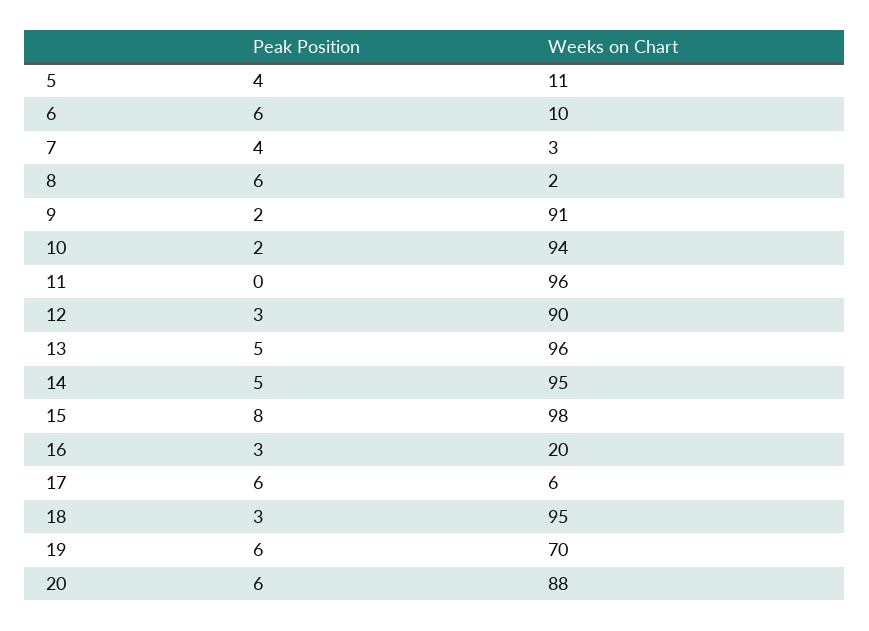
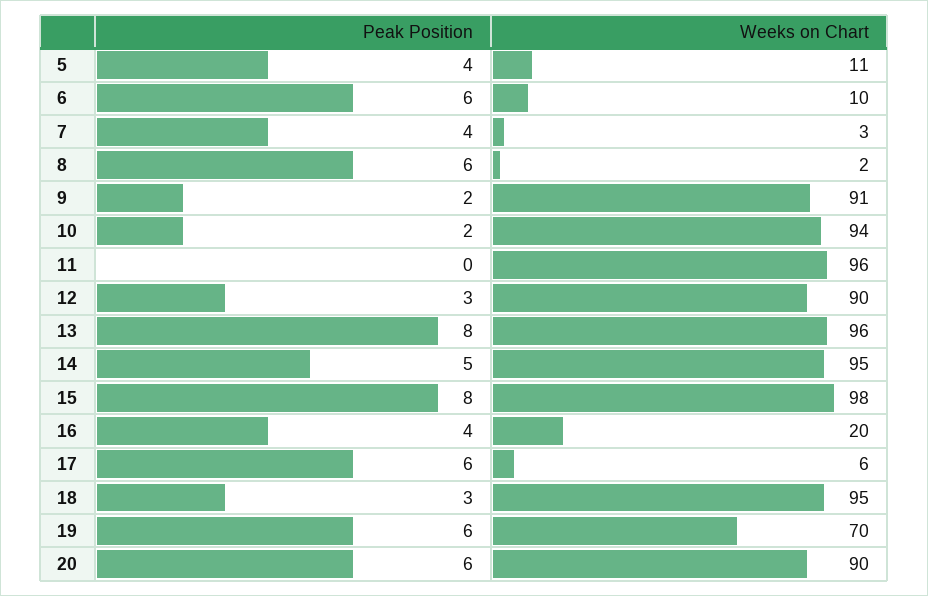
  {
    "Peak Position": {
      "5": 4,
      "6": 6,
      "7": 4,
      "8": 6,
      "9": 2,
      "10": 2,
      "11": 0,
      "12": 3,
-     "13": 5,
+     "13": 8,
      "14": 5,
      "15": 8,
-     "16": 3,
+     "16": 4,
      "17": 6,
      "18": 3,
      "19": 6,
      "20": 6
    },
    "Weeks on Chart": {
      "5": 11,
      "6": 10,
      "7": 3,
      "8": 2,
      "9": 91,
      "10": 94,
      "11": 96,
      "12": 90,
      "13": 96,
      "14": 95,
      "15": 98,
      "16": 20,
      "17": 6,
      "18": 95,
      "19": 70,
-     "20": 88
+     "20": 90
    }
  }

